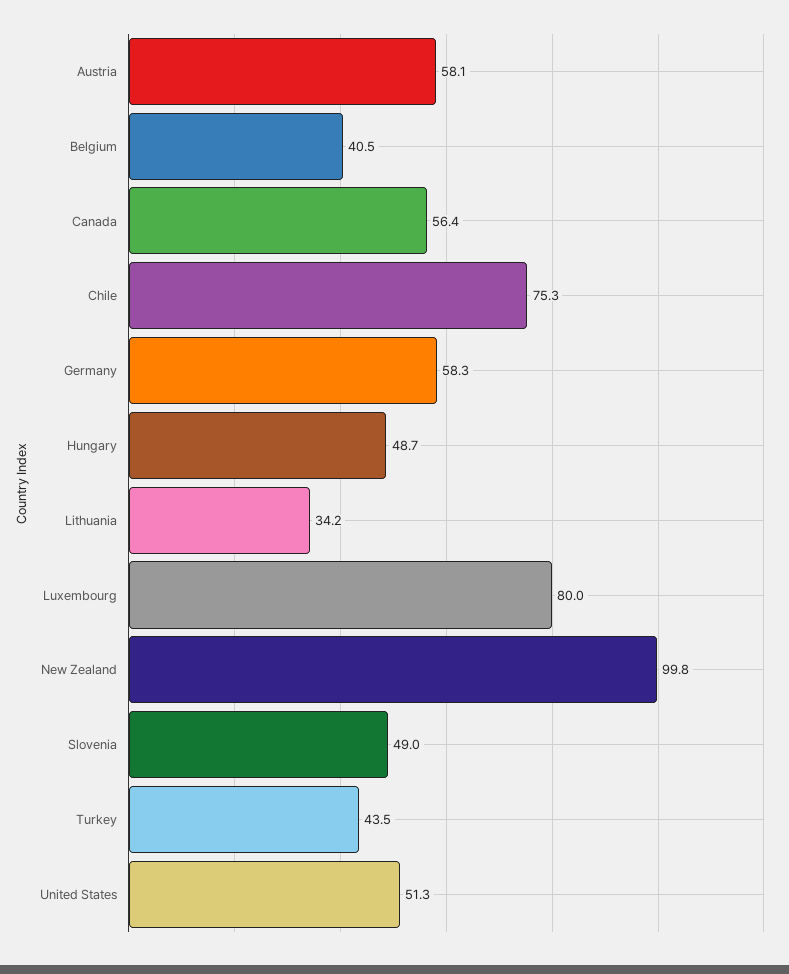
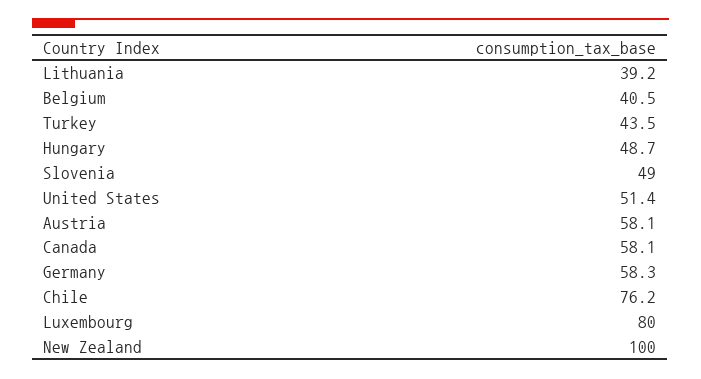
  {
    "Austria": 58.1,
    "Belgium": 40.5,
-   "Canada": 56.4,
+   "Canada": 58.1,
-   "Chile": 75.3,
+   "Chile": 76.2,
    "Germany": 58.3,
    "Hungary": 48.7,
-   "Lithuania": 34.2,
+   "Lithuania": 39.2,
    "Luxembourg": 80,
-   "New Zealand": 99.8,
+   "New Zealand": 100,
    "Slovenia": 49,
    "Turkey": 43.5,
-   "United States": 51.3
+   "United States": 51.4
  }

